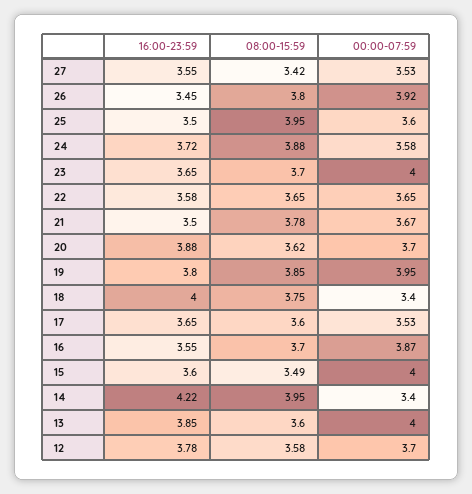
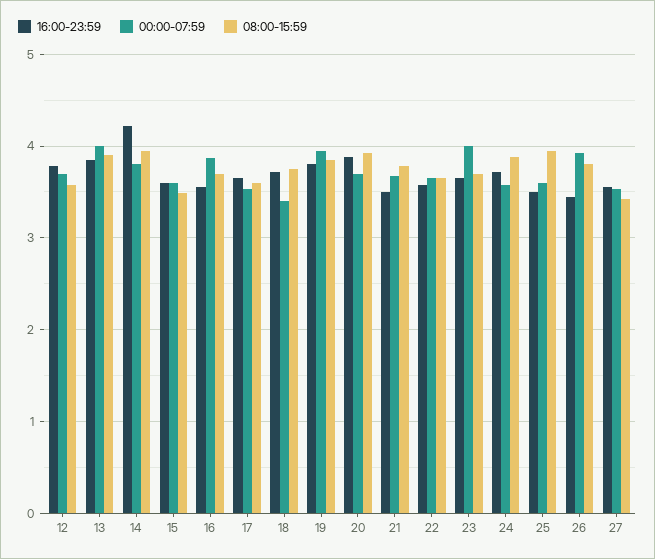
  {
    "16:00-23:59": {
      "27": 3.55,
      "26": 3.45,
      "25": 3.5,
      "24": 3.72,
      "23": 3.65,
      "22": 3.58,
      "21": 3.5,
      "20": 3.88,
      "19": 3.8,
-     "18": 4,
+     "18": 3.7,
      "17": 3.65,
      "16": 3.55,
      "15": 3.6,
      "14": 4.22,
      "13": 3.85,
      "12": 3.78
    },
    "08:00-15:59": {
      "27": 3.42,
      "26": 3.8,
      "25": 3.95,
      "24": 3.88,
      "23": 3.7,
      "22": 3.65,
      "21": 3.78,
-     "20": 3.62,
+     "20": 3.9,
      "19": 3.85,
      "18": 3.75,
      "17": 3.6,
      "16": 3.7,
      "15": 3.49,
      "14": 3.95,
-     "13": 3.6,
+     "13": 3.9,
      "12": 3.58
    },
    "00:00-07:59": {
      "27": 3.53,
      "26": 3.92,
      "25": 3.6,
      "24": 3.58,
      "23": 4,
      "22": 3.65,
      "21": 3.67,
      "20": 3.7,
      "19": 3.95,
      "18": 3.4,
      "17": 3.53,
      "16": 3.87,
-     "15": 4,
+     "15": 3.6,
-     "14": 3.4,
+     "14": 3.8,
      "13": 4,
      "12": 3.7
    }
  }

